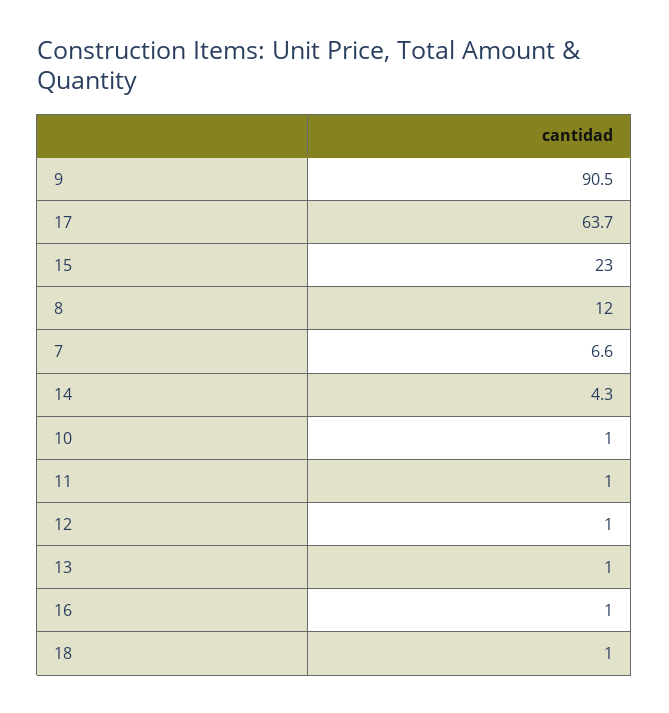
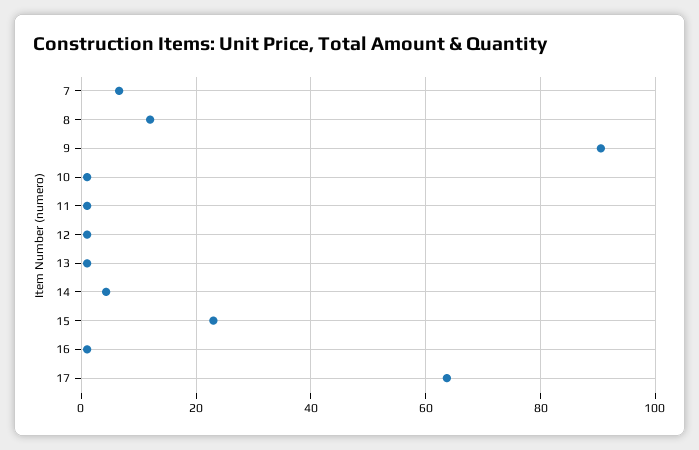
  {
    "9": 90.5,
    "17": 63.7,
    "15": 23,
    "8": 12,
    "7": 6.6,
    "14": 4.3,
    "10": 1,
    "11": 1,
    "12": 1,
    "13": 1,
-   "16": 1,
+   "16": 1
-   "18": 1
  }

